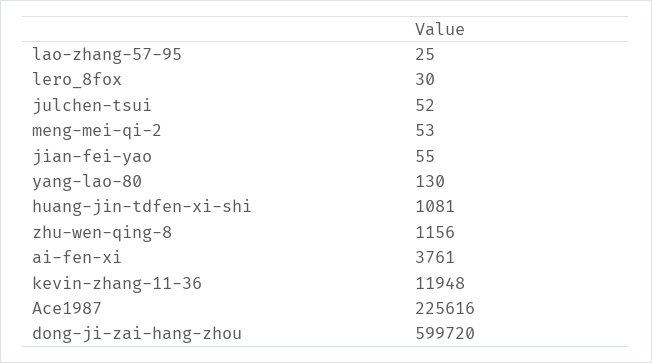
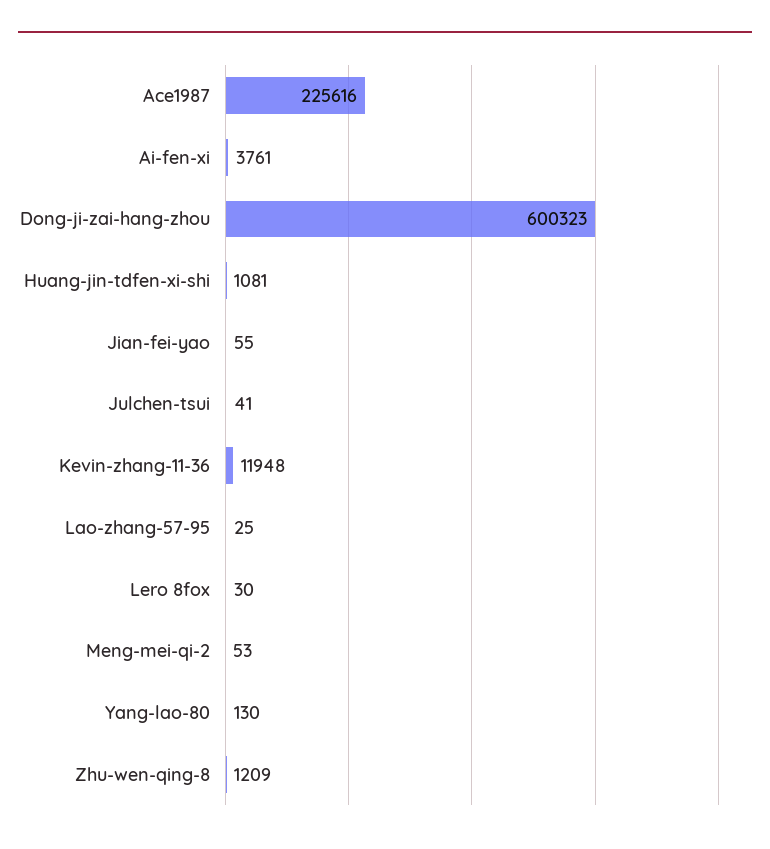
  {
    "lao-zhang-57-95": 25,
    "lero_8fox": 30,
-   "julchen-tsui": 52,
+   "julchen-tsui": 41,
    "meng-mei-qi-2": 53,
    "jian-fei-yao": 55,
    "yang-lao-80": 130,
    "huang-jin-tdfen-xi-shi": 1081,
-   "zhu-wen-qing-8": 1156,
+   "zhu-wen-qing-8": 1209,
    "ai-fen-xi": 3761,
    "kevin-zhang-11-36": 11948,
    "Ace1987": 225616,
-   "dong-ji-zai-hang-zhou": 599720
+   "dong-ji-zai-hang-zhou": 600323
  }

